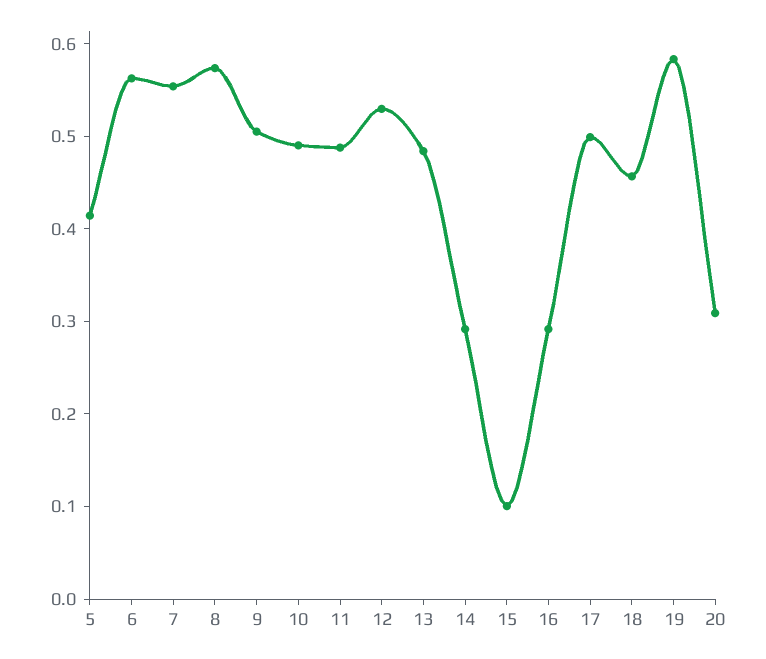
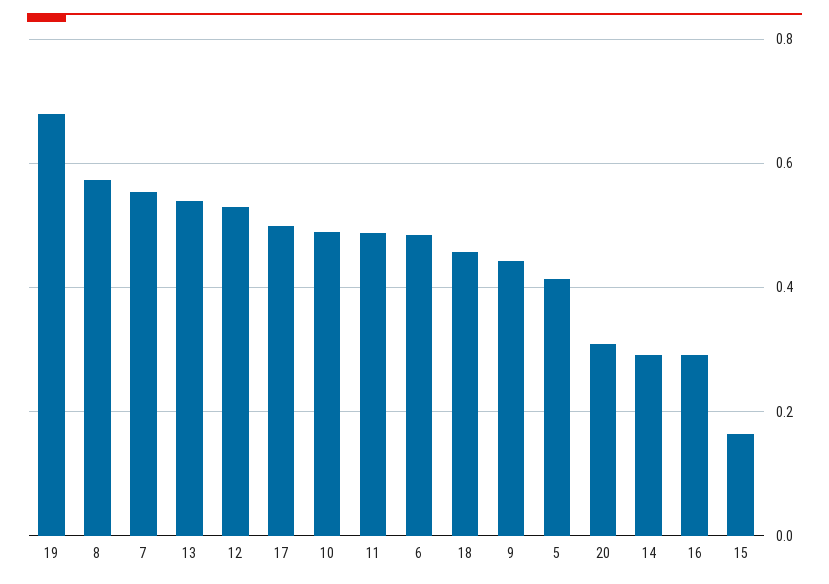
  {
    "5": 0.42,
-   "6": 0.56,
+   "6": 0.48,
    "7": 0.56,
    "8": 0.58,
-   "9": 0.5,
+   "9": 0.44,
    "10": 0.5,
    "11": 0.48,
    "12": 0.52,
-   "13": 0.48,
+   "13": 0.54,
    "14": 0.3,
-   "15": 0.1,
+   "15": 0.16,
    "16": 0.3,
    "17": 0.5,
    "18": 0.46,
-   "19": 0.58,
+   "19": 0.68,
    "20": 0.3
  }

